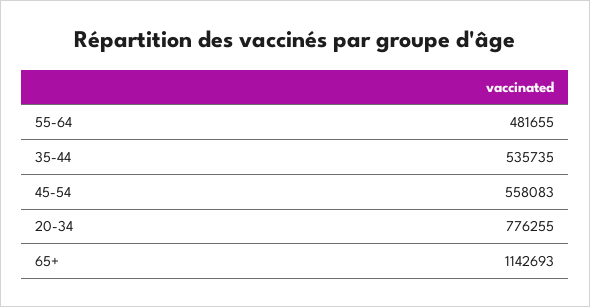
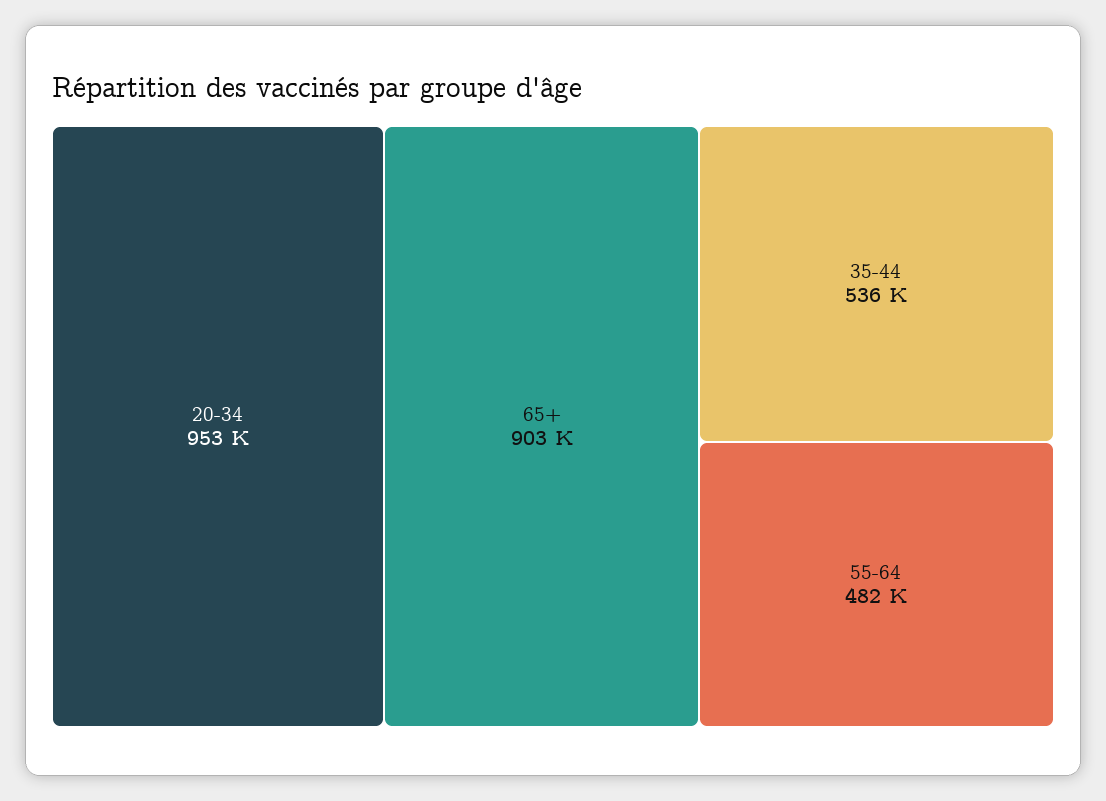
  {
    "55-64": 481655,
    "35-44": 535735,
-   "45-54": 558083,
-   "20-34": 776255,
+   "20-34": 953000,
-   "65+": 1142693
+   "65+": 903000
  }

